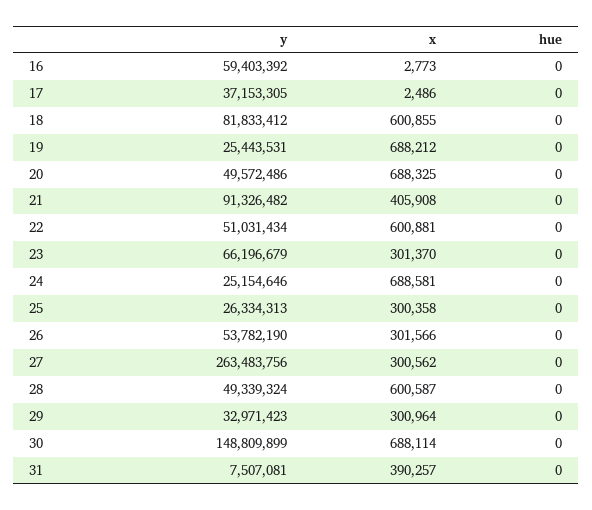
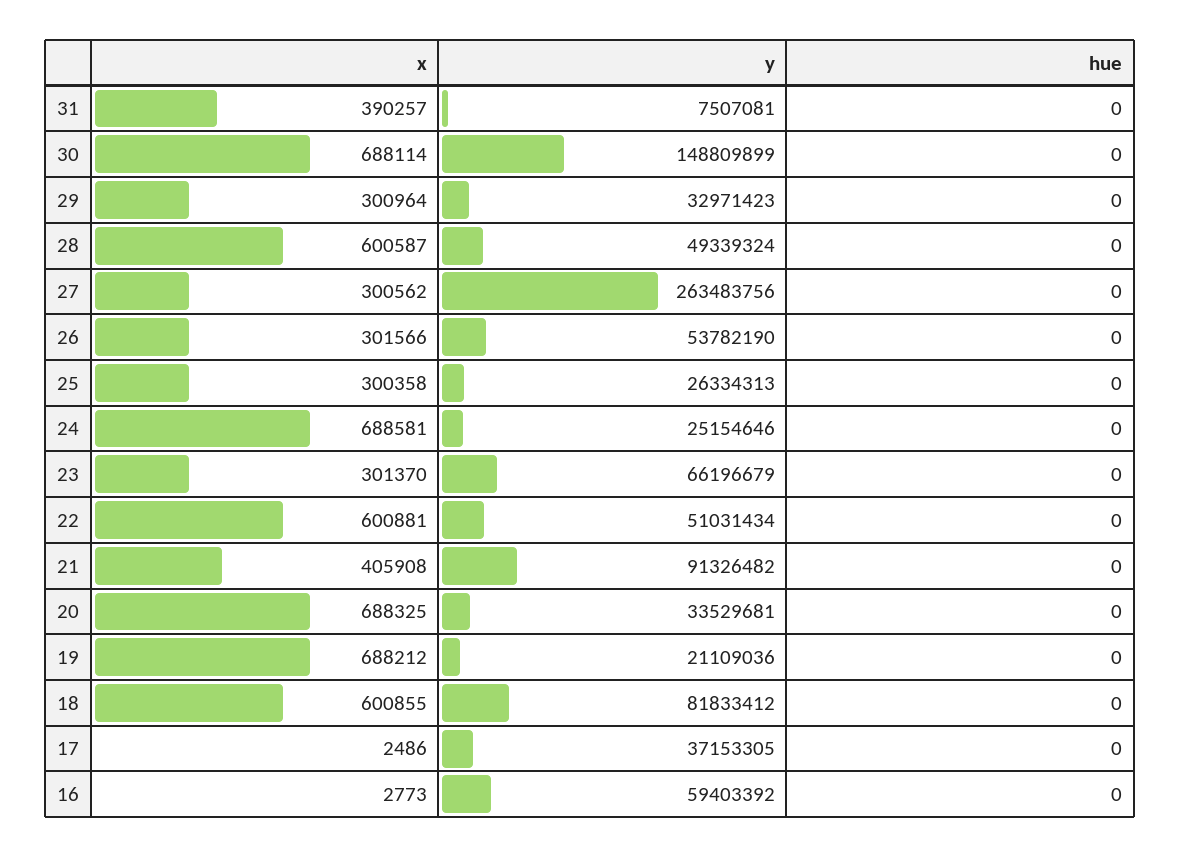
  {
    "y": {
      "16": 59403392,
      "17": 37153305,
      "18": 81833412,
-     "19": 25443531,
+     "19": 21109036,
-     "20": 49572486,
+     "20": 33529681,
      "21": 91326482,
      "22": 51031434,
      "23": 66196679,
      "24": 25154646,
      "25": 26334313,
      "26": 53782190,
      "27": 263483756,
      "28": 49339324,
      "29": 32971423,
      "30": 148809899,
      "31": 7507081
    },
    "x": {
      "16": 2773,
      "17": 2486,
      "18": 600855,
      "19": 688212,
      "20": 688325,
      "21": 405908,
      "22": 600881,
      "23": 301370,
      "24": 688581,
      "25": 300358,
      "26": 301566,
      "27": 300562,
      "28": 600587,
      "29": 300964,
      "30": 688114,
      "31": 390257
    },
    "hue": {
      "16": 0,
      "17": 0,
      "18": 0,
      "19": 0,
      "20": 0,
      "21": 0,
      "22": 0,
      "23": 0,
      "24": 0,
      "25": 0,
      "26": 0,
      "27": 0,
      "28": 0,
      "29": 0,
      "30": 0,
      "31": 0
    }
  }

